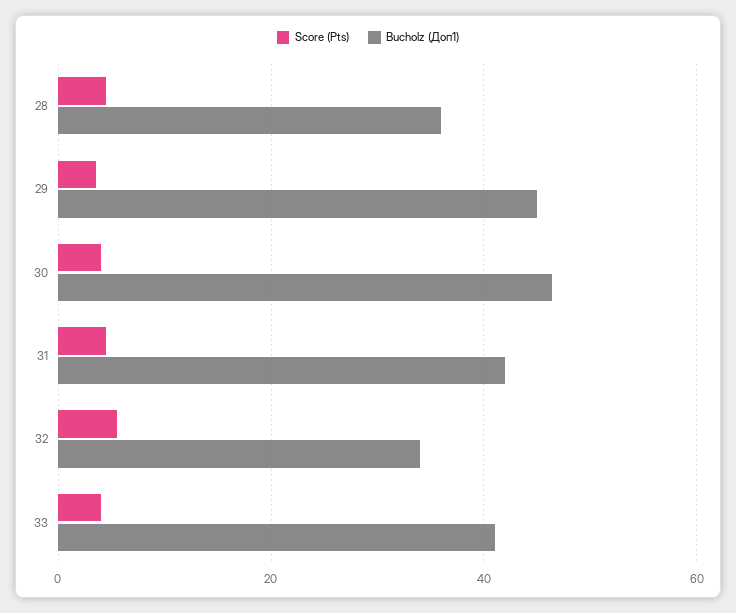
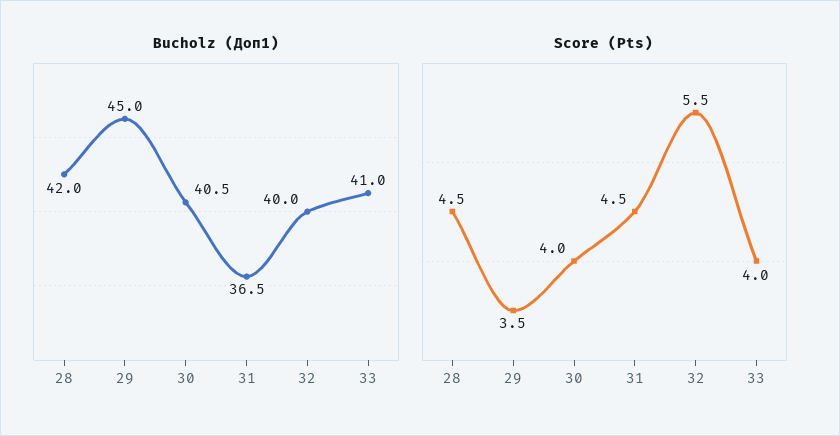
  {
    "Score (Pts)": {
      "28": 4.5,
      "29": 3.5,
      "30": 4,
      "31": 4.5,
      "32": 5.5,
      "33": 4
    },
    "Bucholz (Доп1)": {
-     "28": 36,
+     "28": 42,
      "29": 45,
-     "30": 46,
+     "30": 40.5,
-     "31": 42,
+     "31": 36.5,
-     "32": 34,
+     "32": 40,
      "33": 41
    }
  }

